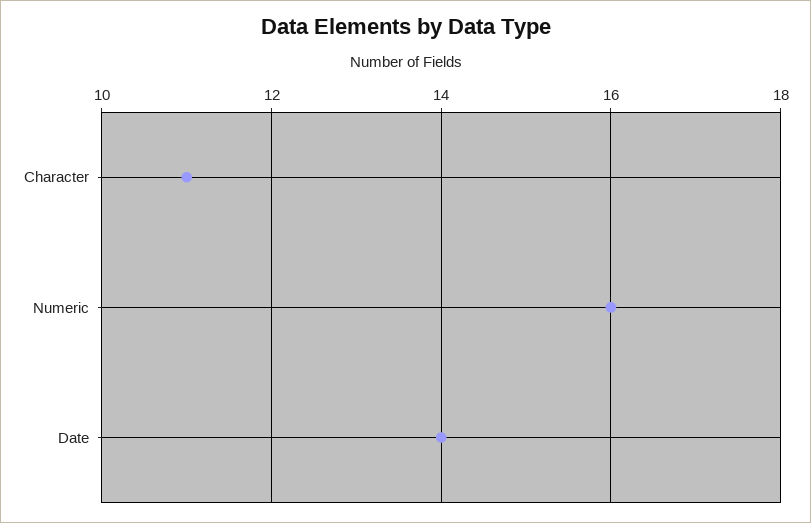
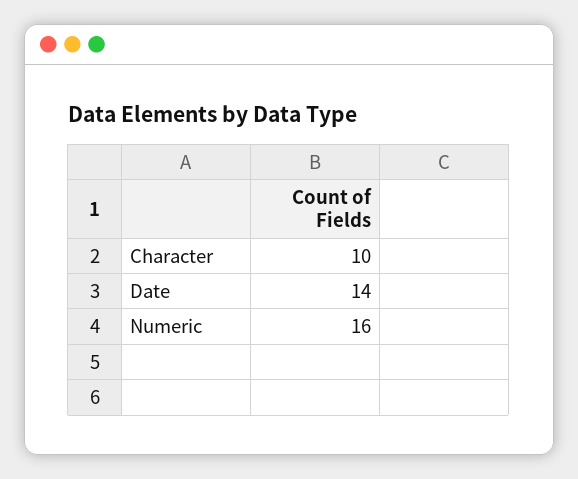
  {
-   "Character": 11,
+   "Character": 10,
    "Numeric": 16,
    "Date": 14
  }

